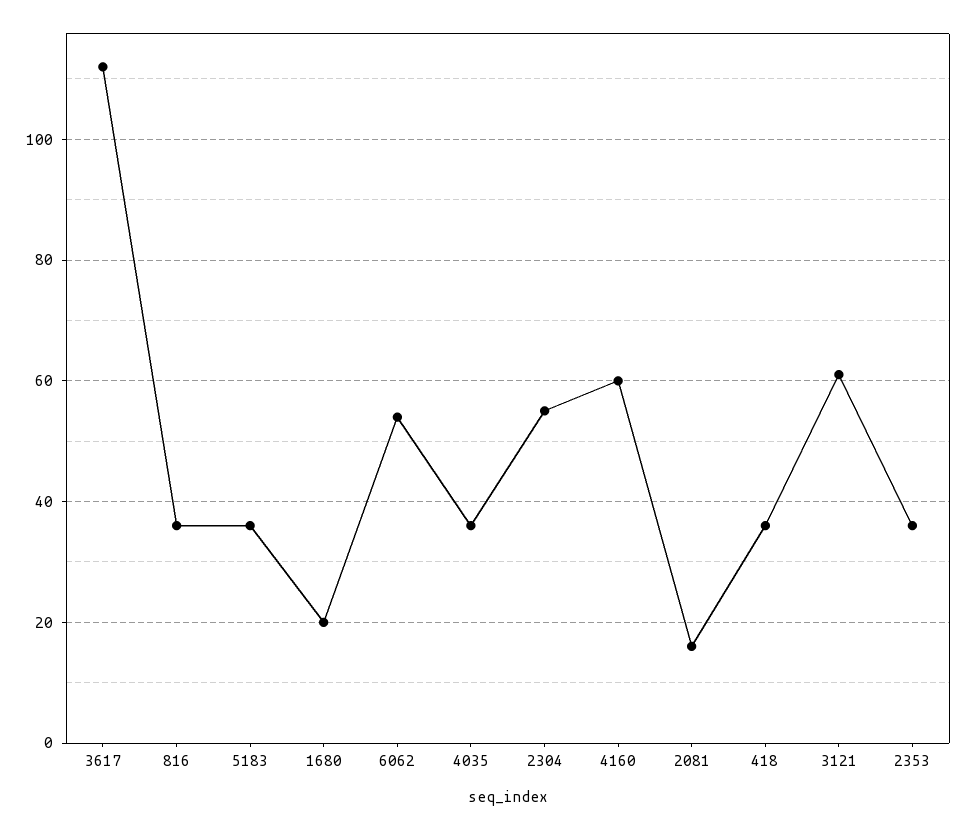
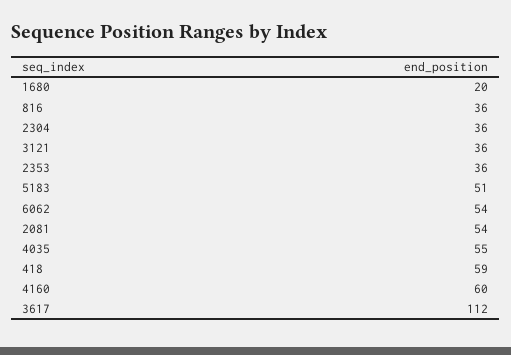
  {
    "3617": 112,
    "816": 36,
-   "5183": 35,
+   "5183": 51,
    "1680": 20,
    "6062": 54,
-   "4035": 35,
+   "4035": 55,
-   "2304": 55,
+   "2304": 36,
    "4160": 60,
-   "2081": 15,
+   "2081": 54,
-   "418": 35,
+   "418": 59,
-   "3121": 60,
+   "3121": 36,
    "2353": 36
  }

